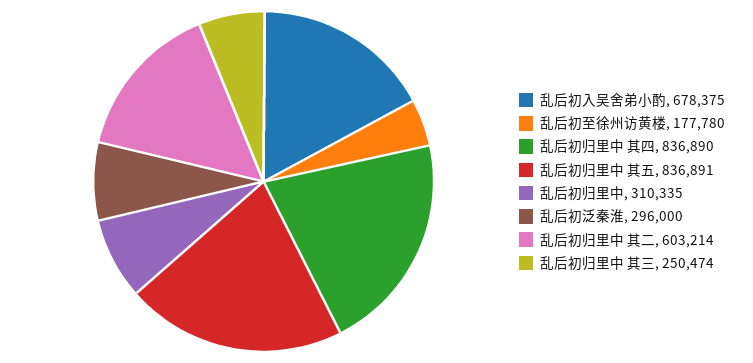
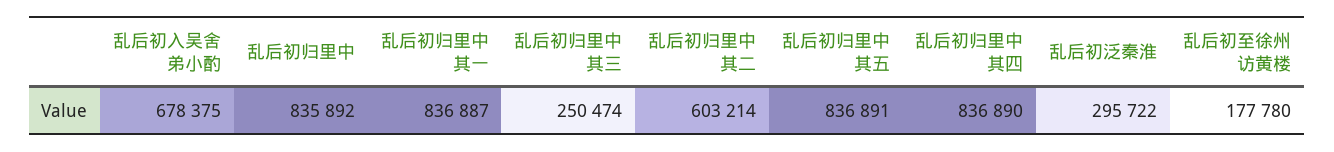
  {
    "乱后初入吴舍弟小酌": 678375,
    "乱后初至徐州访黄楼": 177780,
    "乱后初归里中 其四": 836890,
    "乱后初归里中 其五": 836891,
-   "乱后初归里中": 310335,
+   "乱后初归里中": 835892,
-   "乱后初泛秦淮": 296000,
+   "乱后初泛秦淮": 295722,
    "乱后初归里中 其二": 603214,
-   "乱后初归里中 其三": 250474
+   "乱后初归里中 其三": 250474,
+   "乱后初归里中 其一": 836887
  }

